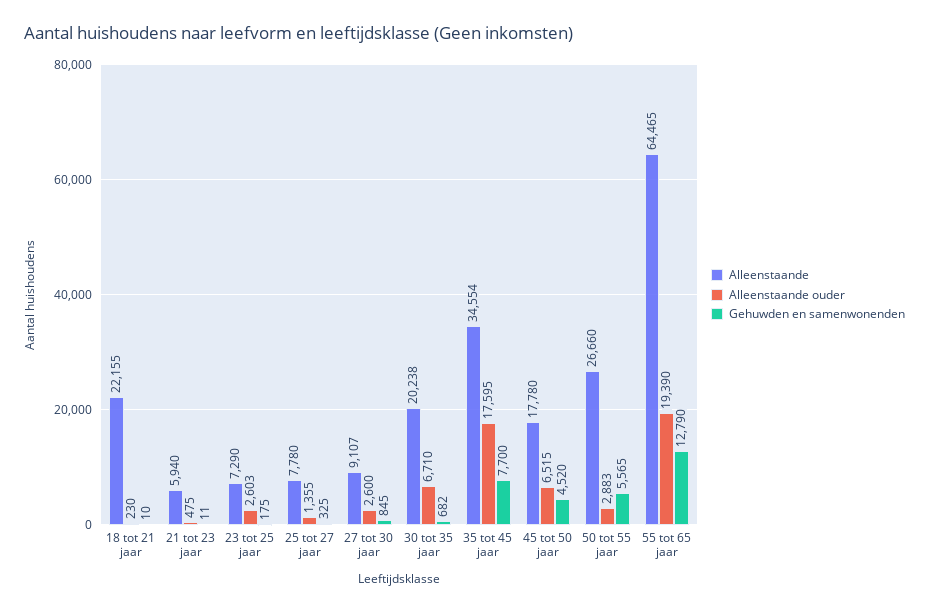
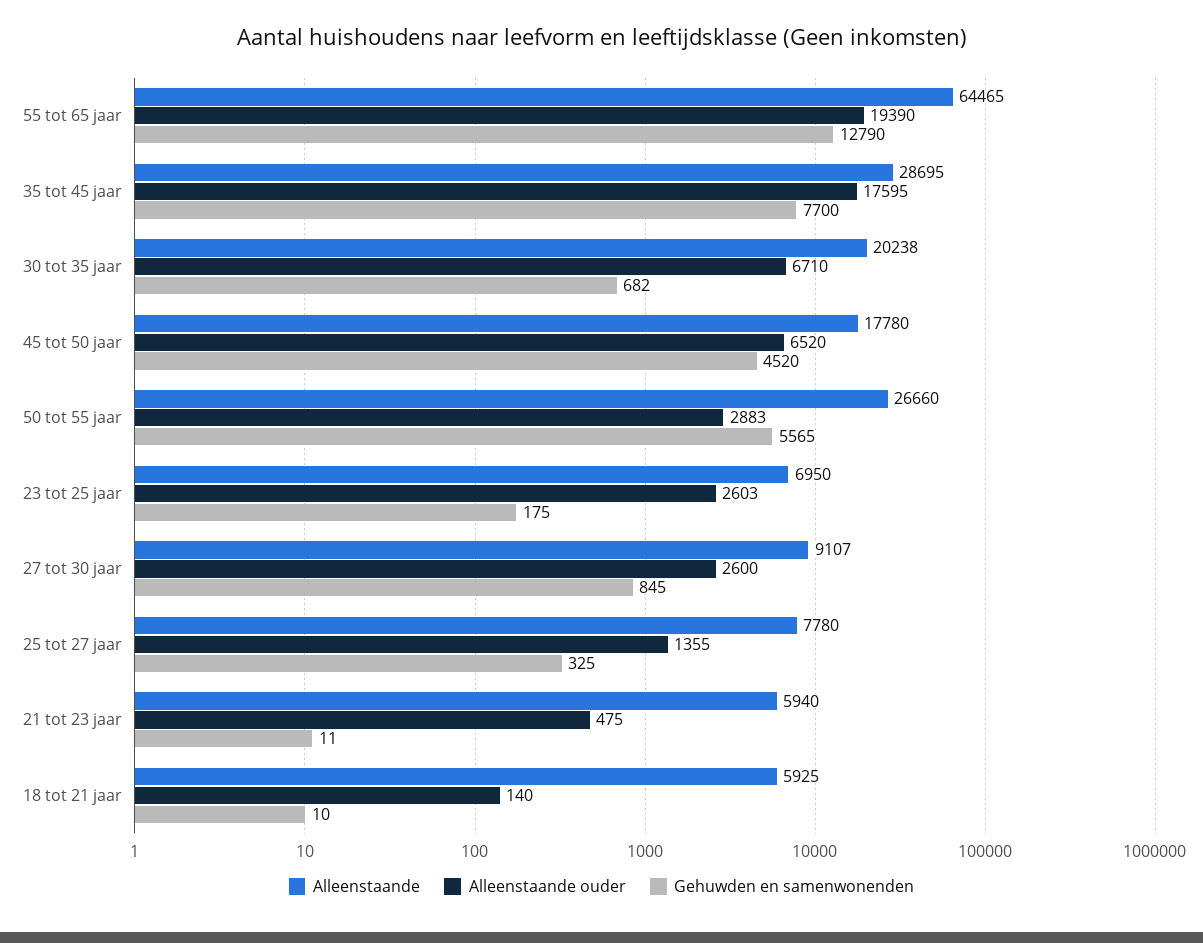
  {
    "Alleenstaande": {
-     "18 tot 21 jaar": 22155,
+     "18 tot 21 jaar": 5925,
      "21 tot 23 jaar": 5940,
-     "23 tot 25 jaar": 7290,
+     "23 tot 25 jaar": 6950,
      "25 tot 27 jaar": 7780,
      "27 tot 30 jaar": 9107,
      "30 tot 35 jaar": 20238,
-     "35 tot 45 jaar": 34554,
+     "35 tot 45 jaar": 28695,
      "45 tot 50 jaar": 17780,
      "50 tot 55 jaar": 26660,
      "55 tot 65 jaar": 64465
    },
    "Alleenstaande ouder": {
-     "18 tot 21 jaar": 230,
+     "18 tot 21 jaar": 140,
      "21 tot 23 jaar": 475,
      "23 tot 25 jaar": 2603,
      "25 tot 27 jaar": 1355,
      "27 tot 30 jaar": 2600,
      "30 tot 35 jaar": 6710,
      "35 tot 45 jaar": 17595,
-     "45 tot 50 jaar": 6515,
+     "45 tot 50 jaar": 6520,
      "50 tot 55 jaar": 2883,
      "55 tot 65 jaar": 19390
    },
    "Gehuwden en samenwonenden": {
      "18 tot 21 jaar": 10,
      "21 tot 23 jaar": 11,
      "23 tot 25 jaar": 175,
      "25 tot 27 jaar": 325,
      "27 tot 30 jaar": 845,
      "30 tot 35 jaar": 682,
      "35 tot 45 jaar": 7700,
      "45 tot 50 jaar": 4520,
      "50 tot 55 jaar": 5565,
      "55 tot 65 jaar": 12790
    }
  }

